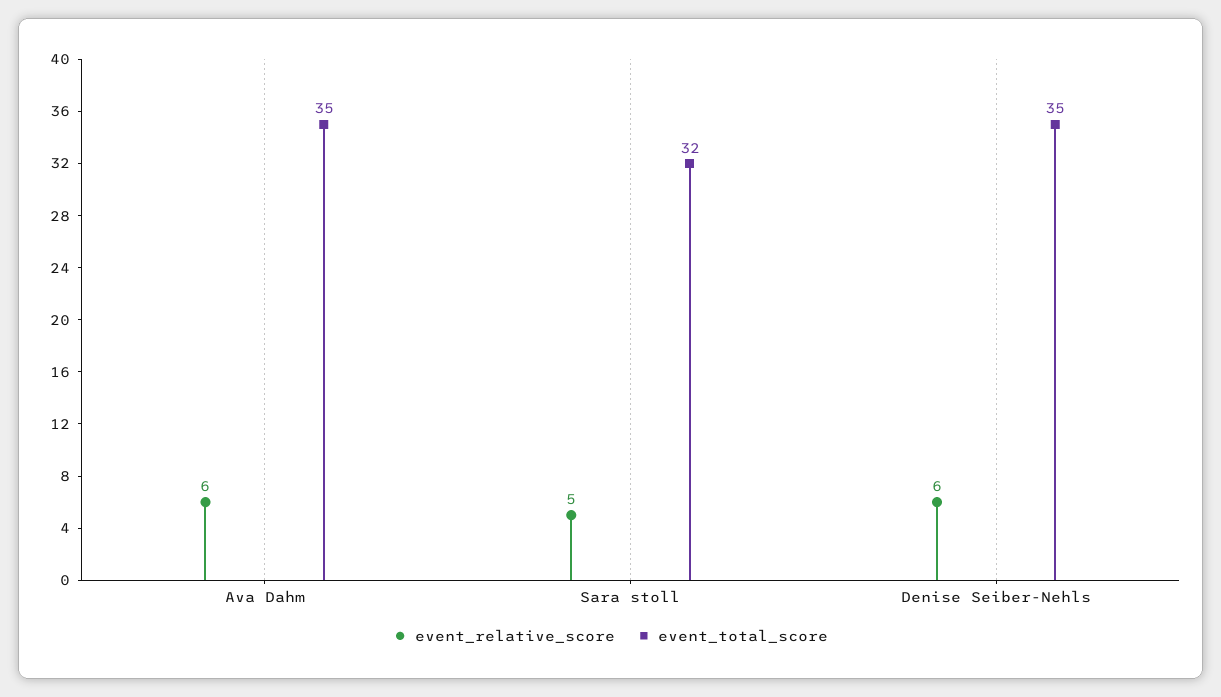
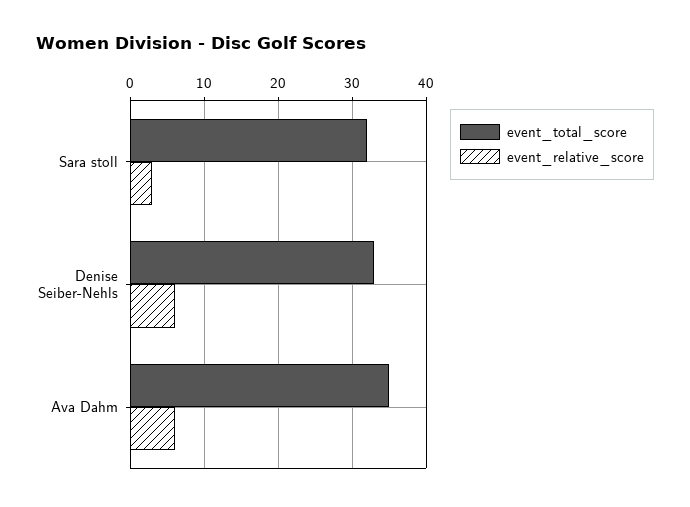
  {
    "event_relative_score": {
      "Ava Dahm": 6,
-     "Sara stoll": 5,
+     "Sara stoll": 3,
      "Denise Seiber-Nehls": 6
    },
    "event_total_score": {
      "Ava Dahm": 35,
      "Sara stoll": 32,
-     "Denise Seiber-Nehls": 35
+     "Denise Seiber-Nehls": 33
    }
  }

